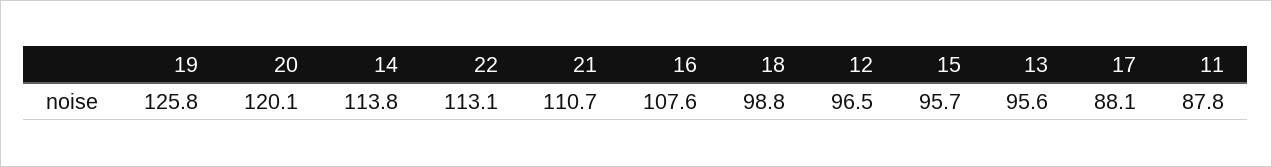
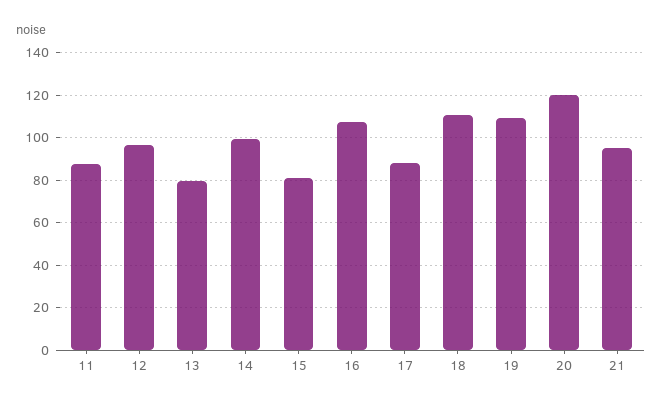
  {
-   "19": 125.8,
+   "19": 110,
    "20": 120.1,
-   "14": 113.8,
+   "14": 100,
-   "22": 113.1,
-   "21": 110.7,
+   "21": 95,
    "16": 107.6,
-   "18": 98.8,
+   "18": 110,
    "12": 96.5,
-   "15": 95.7,
+   "15": 80,
-   "13": 95.6,
+   "13": 80,
    "17": 88.1,
    "11": 87.8
  }

